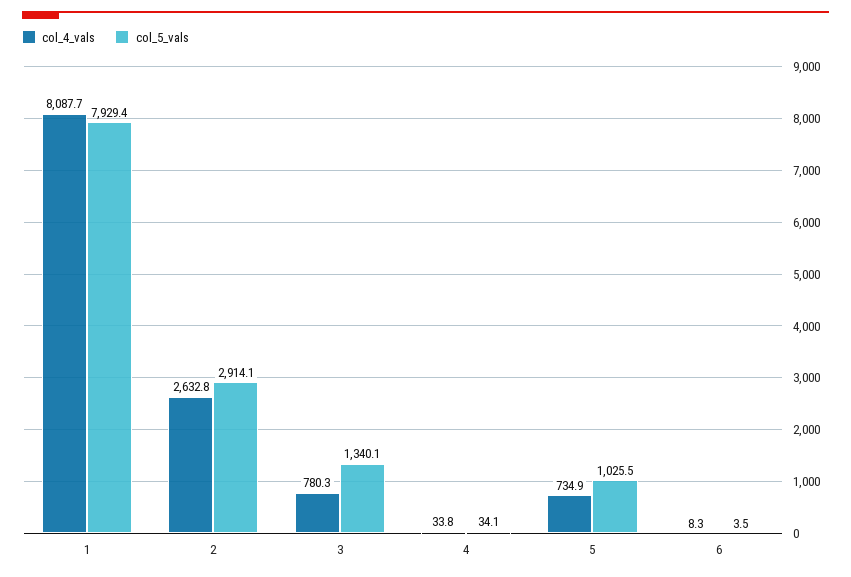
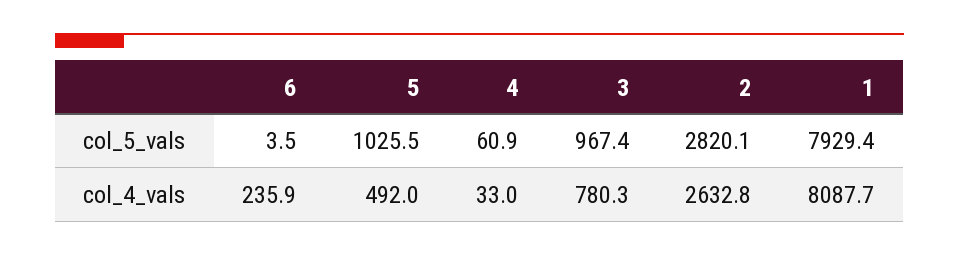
  {
    "col_4_vals": {
      "1": 8087.7,
      "2": 2632.8,
      "3": 780.3,
-     "4": 33.8,
+     "4": 33,
-     "5": 734.9,
+     "5": 492,
-     "6": 8.3
+     "6": 235.9
    },
    "col_5_vals": {
      "1": 7929.4,
-     "2": 2914.1,
+     "2": 2820.1,
-     "3": 1340.1,
+     "3": 967.4,
-     "4": 34.1,
+     "4": 60.9,
      "5": 1025.5,
      "6": 3.5
    }
  }

